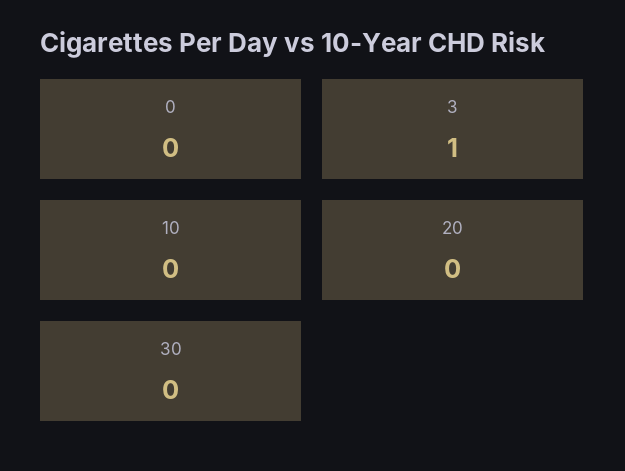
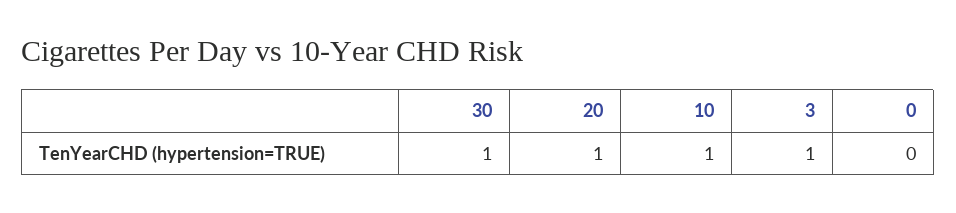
  {
    "0": 0,
    "3": 1,
-   "10": 0,
+   "10": 1,
-   "20": 0,
+   "20": 1,
-   "30": 0
+   "30": 1
  }

